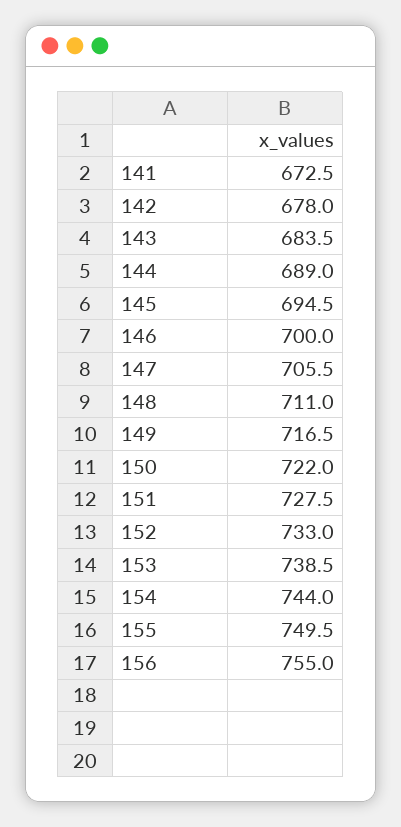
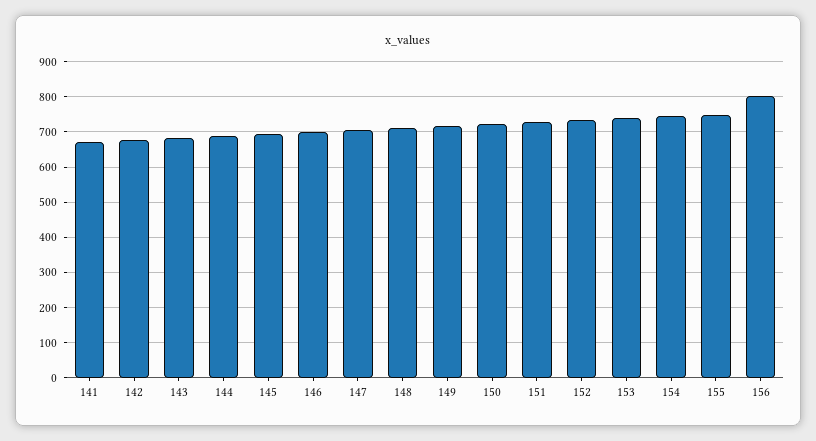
  {
    "141": 672.5,
    "142": 678,
    "143": 683.5,
    "144": 689,
    "145": 694.5,
    "146": 700,
    "147": 705.5,
    "148": 711,
    "149": 716.5,
    "150": 722,
    "151": 727.5,
    "152": 733,
    "153": 738.5,
    "154": 744,
    "155": 749.5,
-   "156": 755
+   "156": 800
  }

